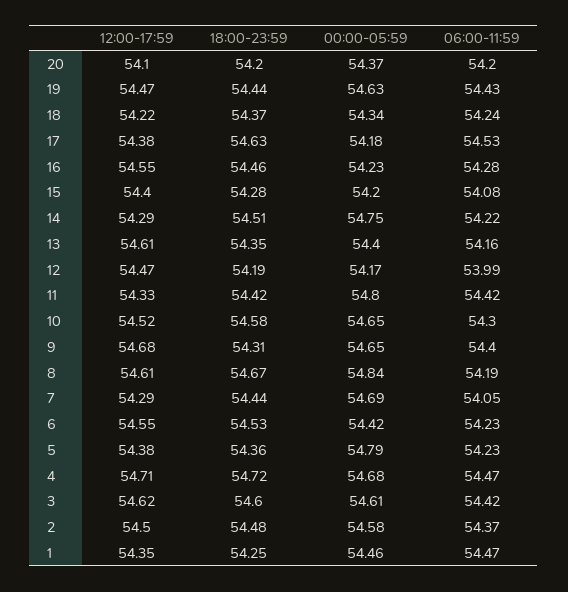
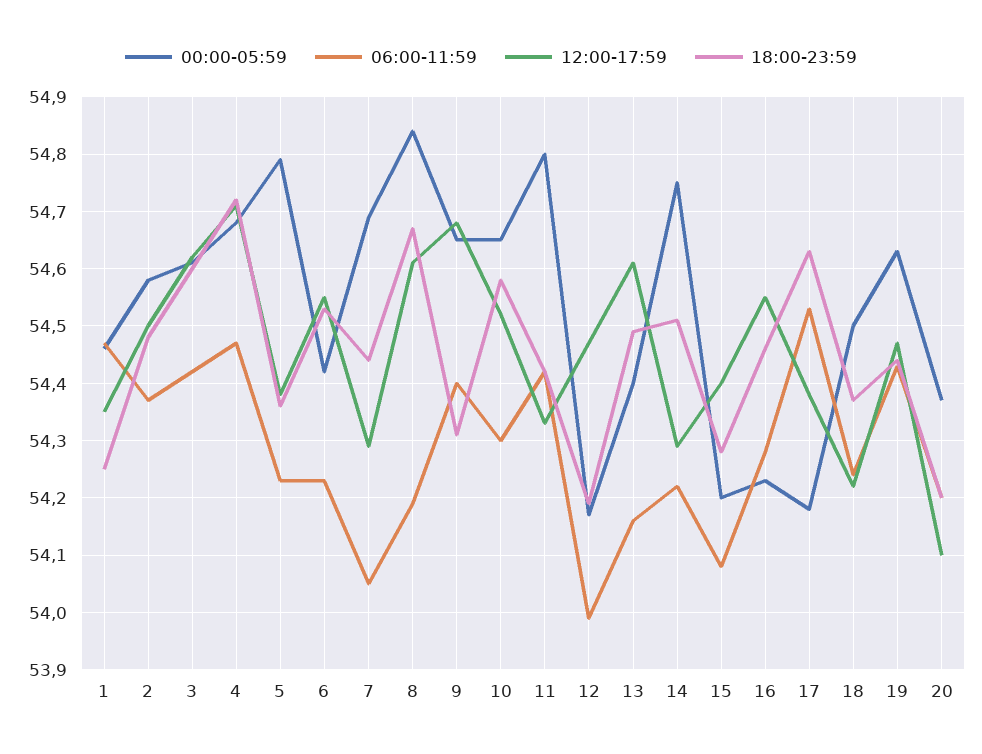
  {
    "12:00-17:59": {
      "20": 54.1,
      "19": 54.47,
      "18": 54.22,
      "17": 54.38,
      "16": 54.55,
      "15": 54.4,
      "14": 54.29,
      "13": 54.61,
      "12": 54.47,
      "11": 54.33,
      "10": 54.52,
      "9": 54.68,
      "8": 54.61,
      "7": 54.29,
      "6": 54.55,
      "5": 54.38,
      "4": 54.71,
      "3": 54.62,
      "2": 54.5,
      "1": 54.35
    },
    "18:00-23:59": {
      "20": 54.2,
      "19": 54.44,
      "18": 54.37,
      "17": 54.63,
      "16": 54.46,
      "15": 54.28,
      "14": 54.51,
-     "13": 54.35,
+     "13": 54.5,
      "12": 54.19,
      "11": 54.42,
      "10": 54.58,
      "9": 54.31,
      "8": 54.67,
      "7": 54.44,
      "6": 54.53,
      "5": 54.36,
      "4": 54.72,
      "3": 54.6,
      "2": 54.48,
      "1": 54.25
    },
    "00:00-05:59": {
      "20": 54.37,
      "19": 54.63,
-     "18": 54.34,
+     "18": 54.5,
      "17": 54.18,
      "16": 54.23,
      "15": 54.2,
      "14": 54.75,
      "13": 54.4,
      "12": 54.17,
      "11": 54.8,
      "10": 54.65,
      "9": 54.65,
      "8": 54.84,
      "7": 54.69,
      "6": 54.42,
      "5": 54.79,
      "4": 54.68,
      "3": 54.61,
      "2": 54.58,
      "1": 54.46
    },
    "06:00-11:59": {
      "20": 54.2,
      "19": 54.43,
      "18": 54.24,
      "17": 54.53,
      "16": 54.28,
      "15": 54.08,
      "14": 54.22,
      "13": 54.16,
      "12": 53.99,
      "11": 54.42,
      "10": 54.3,
      "9": 54.4,
      "8": 54.19,
      "7": 54.05,
      "6": 54.23,
      "5": 54.23,
      "4": 54.47,
      "3": 54.42,
      "2": 54.37,
      "1": 54.47
    }
  }

